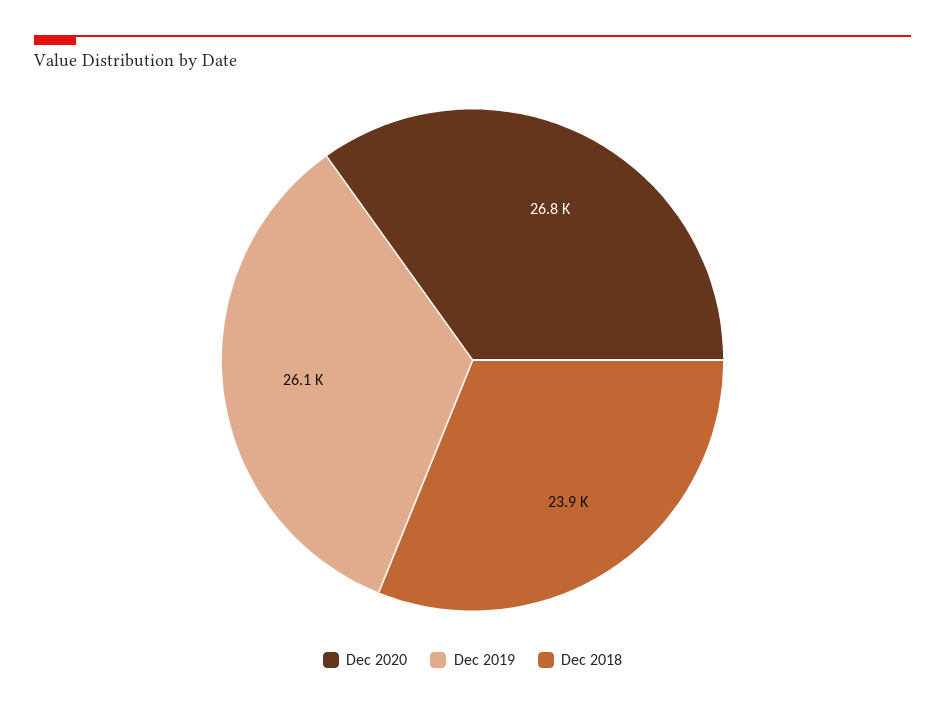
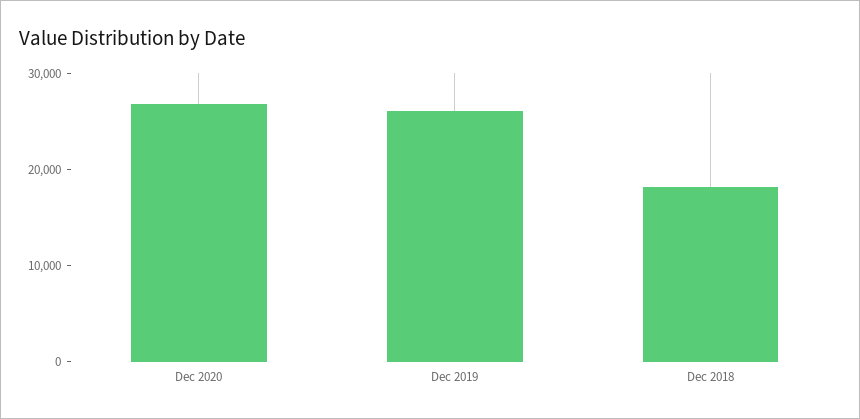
  {
    "Dec 2020": 26800,
    "Dec 2019": 26100,
-   "Dec 2018": 23900
+   "Dec 2018": 18000
  }

